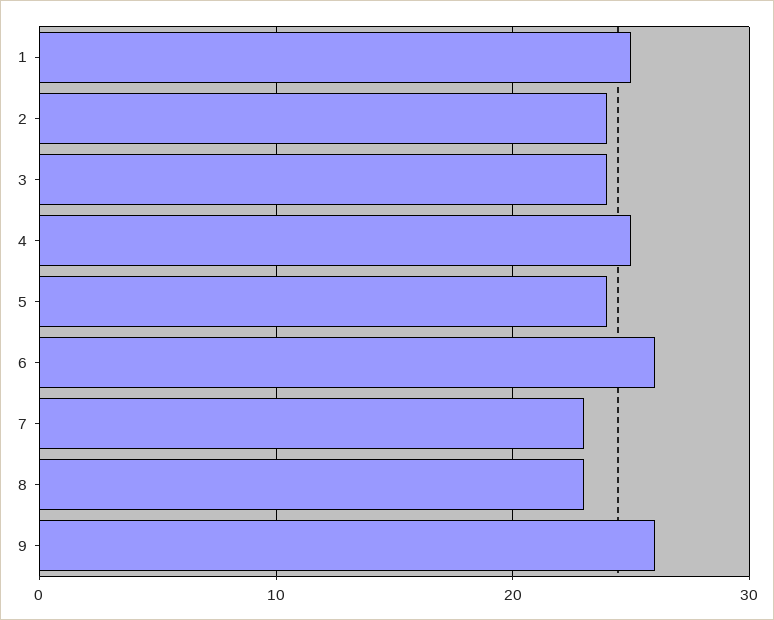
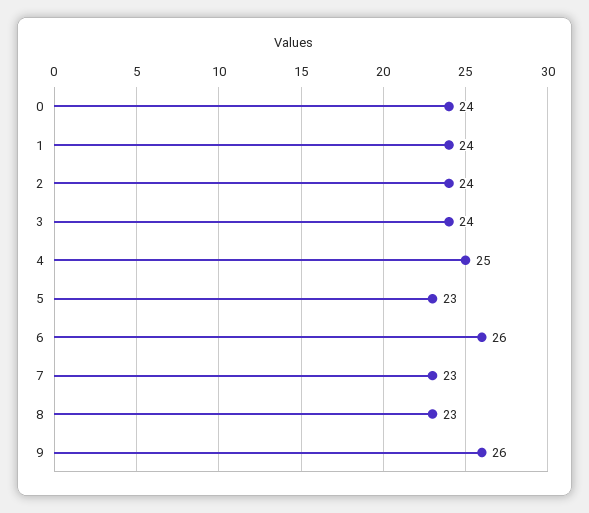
  {
-   "1": 25,
+   "1": 24,
    "2": 24,
    "3": 24,
    "4": 25,
-   "5": 24,
+   "5": 23,
    "6": 26,
    "7": 23,
    "8": 23,
-   "9": 26
+   "9": 26,
+   "0": 24
  }

